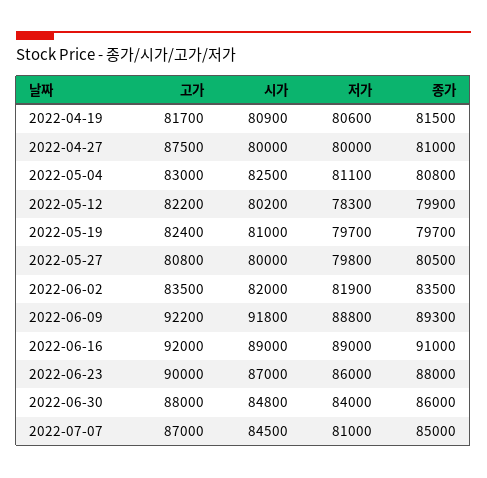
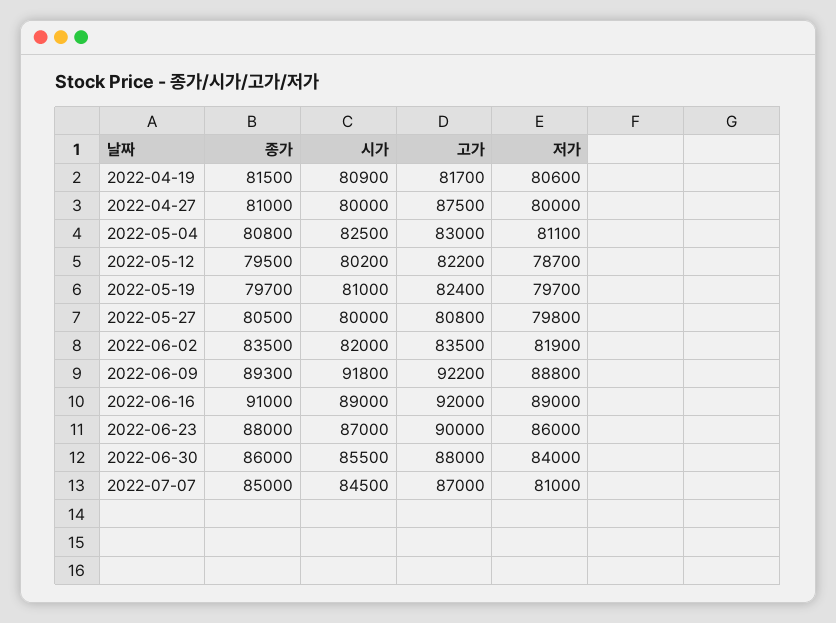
  {
    "고가": {
      "2022-04-19": 81700,
      "2022-04-27": 87500,
      "2022-05-04": 83000,
      "2022-05-12": 82200,
      "2022-05-19": 82400,
      "2022-05-27": 80800,
      "2022-06-02": 83500,
      "2022-06-09": 92200,
      "2022-06-16": 92000,
      "2022-06-23": 90000,
      "2022-06-30": 88000,
      "2022-07-07": 87000
    },
    "시가": {
      "2022-04-19": 80900,
      "2022-04-27": 80000,
      "2022-05-04": 82500,
      "2022-05-12": 80200,
      "2022-05-19": 81000,
      "2022-05-27": 80000,
      "2022-06-02": 82000,
      "2022-06-09": 91800,
      "2022-06-16": 89000,
      "2022-06-23": 87000,
-     "2022-06-30": 84800,
+     "2022-06-30": 85500,
      "2022-07-07": 84500
    },
    "저가": {
      "2022-04-19": 80600,
      "2022-04-27": 80000,
      "2022-05-04": 81100,
-     "2022-05-12": 78300,
+     "2022-05-12": 78700,
      "2022-05-19": 79700,
      "2022-05-27": 79800,
      "2022-06-02": 81900,
      "2022-06-09": 88800,
      "2022-06-16": 89000,
      "2022-06-23": 86000,
      "2022-06-30": 84000,
      "2022-07-07": 81000
    },
    "종가": {
      "2022-04-19": 81500,
      "2022-04-27": 81000,
      "2022-05-04": 80800,
-     "2022-05-12": 79900,
+     "2022-05-12": 79500,
      "2022-05-19": 79700,
      "2022-05-27": 80500,
      "2022-06-02": 83500,
      "2022-06-09": 89300,
      "2022-06-16": 91000,
      "2022-06-23": 88000,
      "2022-06-30": 86000,
      "2022-07-07": 85000
    }
  }

